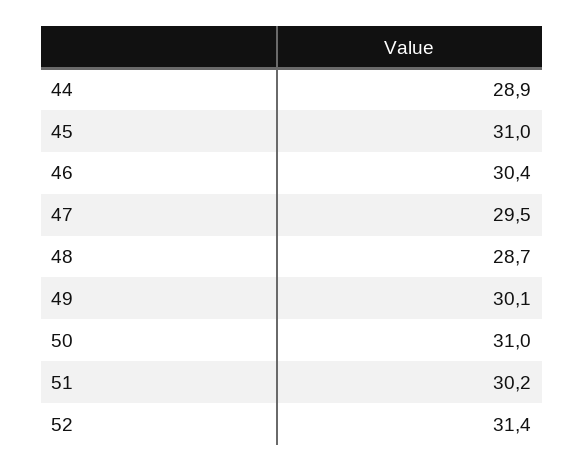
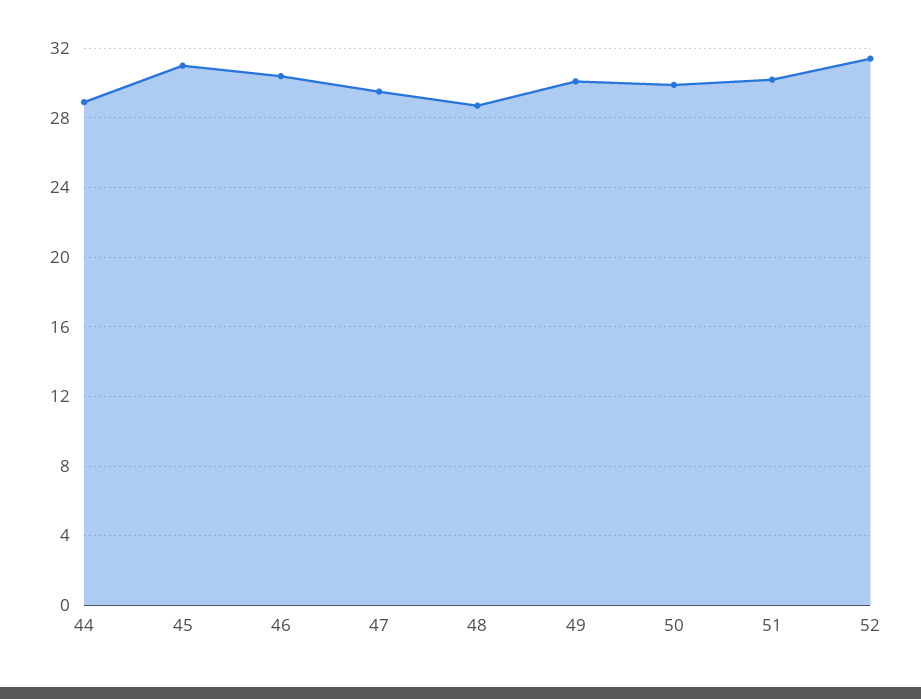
  {
    "44": 28.9,
    "45": 31,
    "46": 30.4,
    "47": 29.5,
    "48": 28.7,
    "49": 30.1,
-   "50": 31,
+   "50": 30,
    "51": 30.2,
    "52": 31.4
  }

